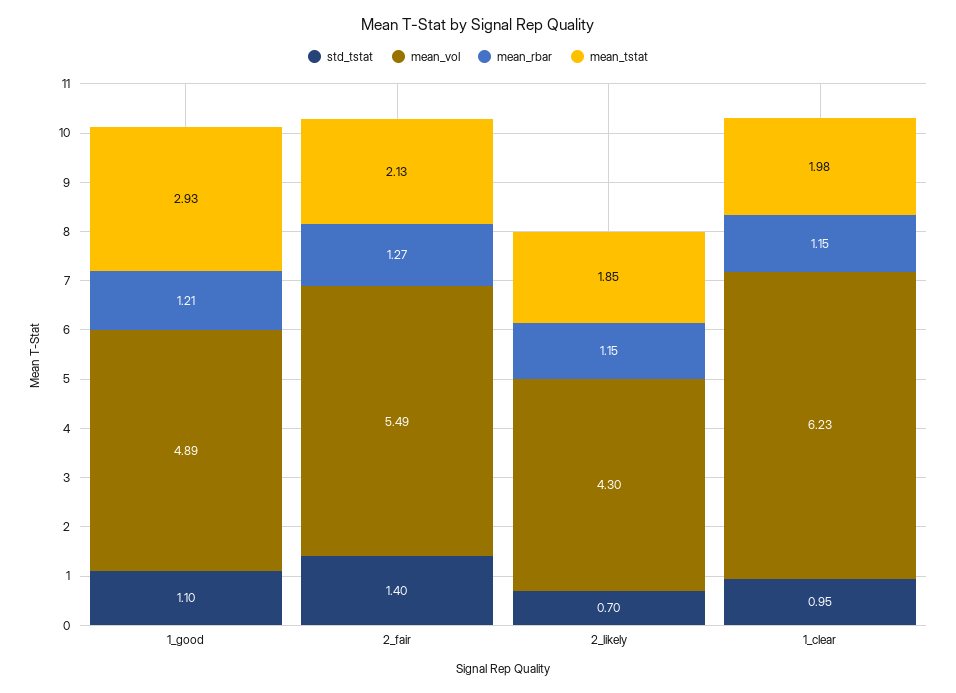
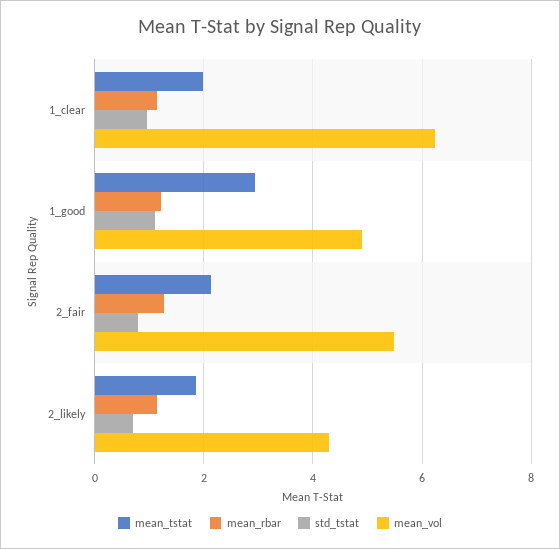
  {
    "std_tstat": {
      "1_good": 1.1,
-     "2_fair": 1.4,
+     "2_fair": 0.8,
      "2_likely": 0.7,
      "1_clear": 0.95
    },
    "mean_vol": {
      "1_good": 4.89,
      "2_fair": 5.49,
      "2_likely": 4.3,
      "1_clear": 6.23
    },
    "mean_rbar": {
      "1_good": 1.21,
      "2_fair": 1.27,
      "2_likely": 1.15,
      "1_clear": 1.15
    },
    "mean_tstat": {
      "1_good": 2.93,
      "2_fair": 2.13,
      "2_likely": 1.85,
      "1_clear": 1.98
    }
  }

